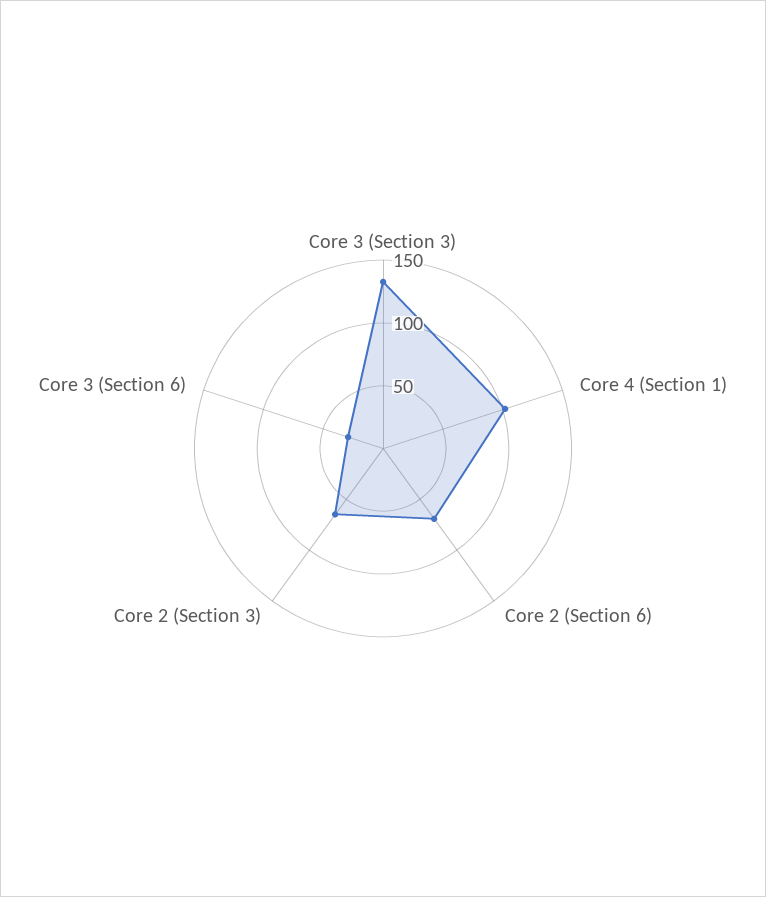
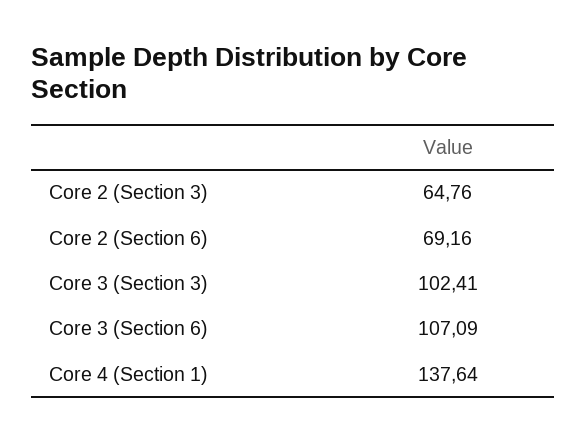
  {
-   "Core 3 (Section 3)": 130,
+   "Core 3 (Section 3)": 102.41,
-   "Core 4 (Section 1)": 100,
+   "Core 4 (Section 1)": 137.64,
    "Core 2 (Section 6)": 69.16,
    "Core 2 (Section 3)": 64.76,
-   "Core 3 (Section 6)": 30
+   "Core 3 (Section 6)": 107.09
  }

